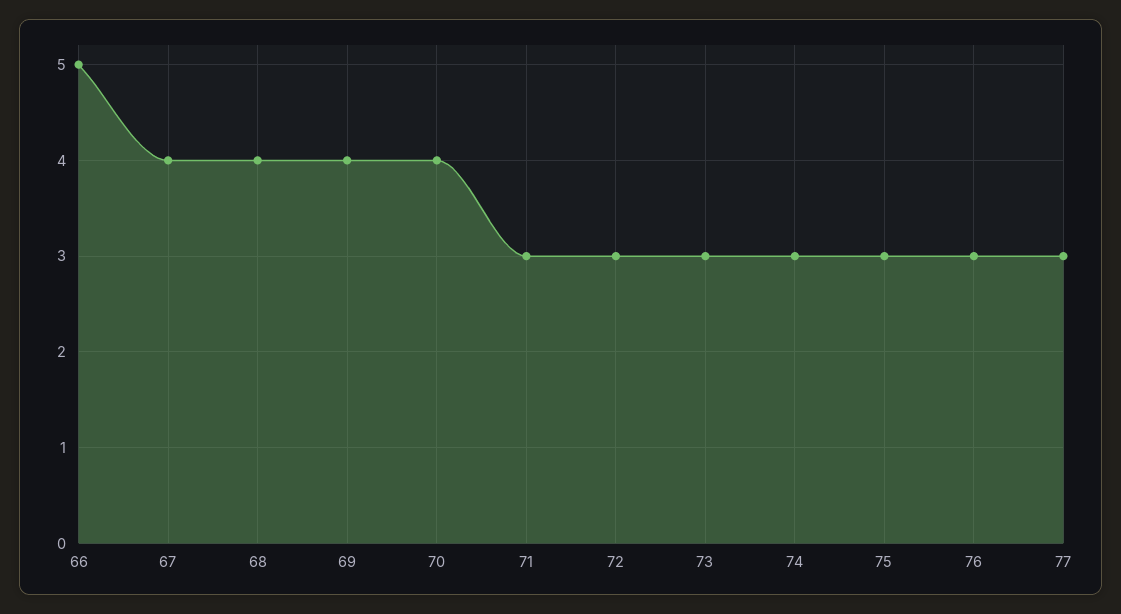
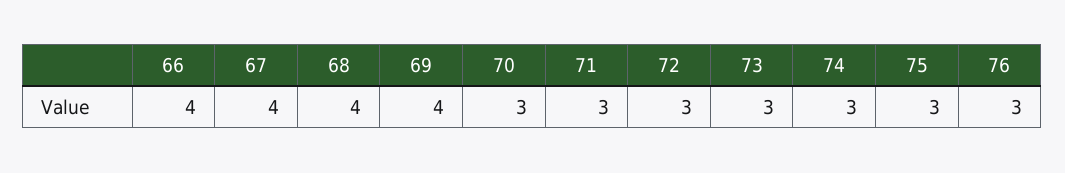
  {
-   "66": 5,
+   "66": 4,
    "67": 4,
    "68": 4,
    "69": 4,
-   "70": 4,
+   "70": 3,
    "71": 3,
    "72": 3,
    "73": 3,
    "74": 3,
    "75": 3,
-   "76": 3,
+   "76": 3
-   "77": 3
  }

